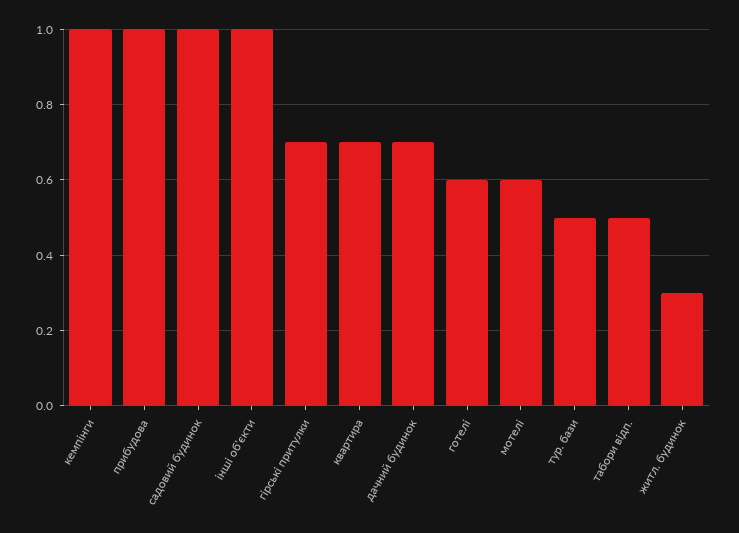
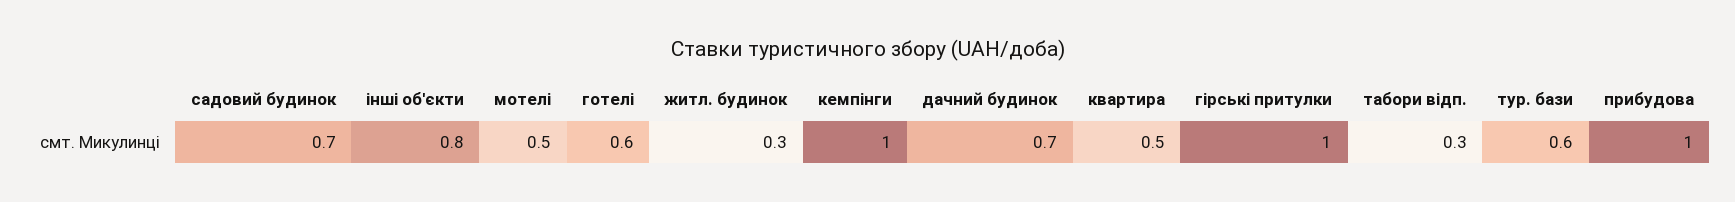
  {
    "кемпінги": 1,
    "прибудова": 1,
-   "садовий будинок": 1,
+   "садовий будинок": 0.7,
-   "інші об'єкти": 1,
+   "інші об'єкти": 0.8,
-   "гірські притулки": 0.7,
+   "гірські притулки": 1,
-   "квартира": 0.7,
+   "квартира": 0.5,
    "дачний будинок": 0.7,
    "готелі": 0.6,
-   "мотелі": 0.6,
+   "мотелі": 0.5,
-   "тур. бази": 0.5,
+   "тур. бази": 0.6,
-   "табори відп.": 0.5,
+   "табори відп.": 0.3,
    "житл. будинок": 0.3
  }

